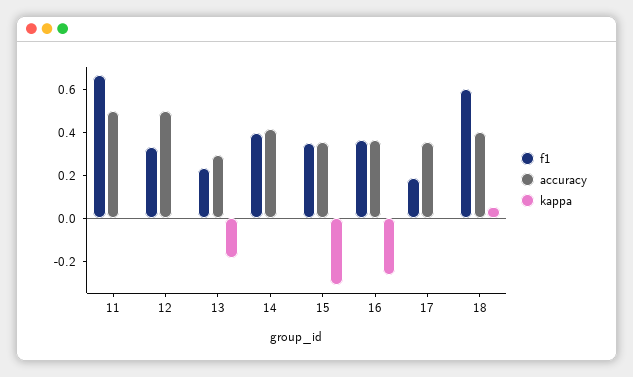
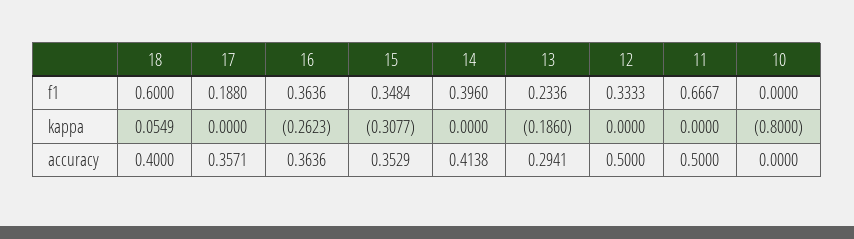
  {
    "f1": {
      "11": 0.6667,
      "12": 0.3333,
      "13": 0.2336,
      "14": 0.396,
      "15": 0.3484,
      "16": 0.3636,
      "17": 0.188,
-     "18": 0.6
+     "18": 0.6,
+     "10": 0
    },
    "accuracy": {
      "11": 0.5,
      "12": 0.5,
      "13": 0.2941,
      "14": 0.4138,
      "15": 0.3529,
      "16": 0.3636,
      "17": 0.3571,
-     "18": 0.4
+     "18": 0.4,
+     "10": 0
    },
    "kappa": {
      "11": 0,
      "12": 0,
      "13": -0.186,
      "14": 0,
      "15": -0.3077,
      "16": -0.2623,
      "17": 0,
-     "18": 0.0549
+     "18": 0.0549,
+     "10": -0.8
    }
  }

